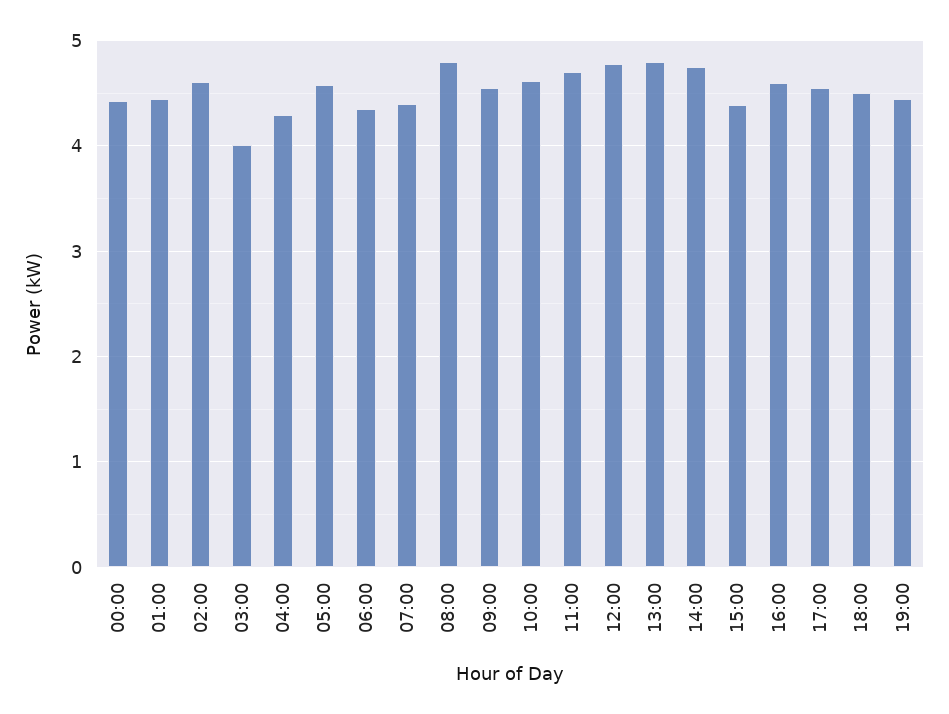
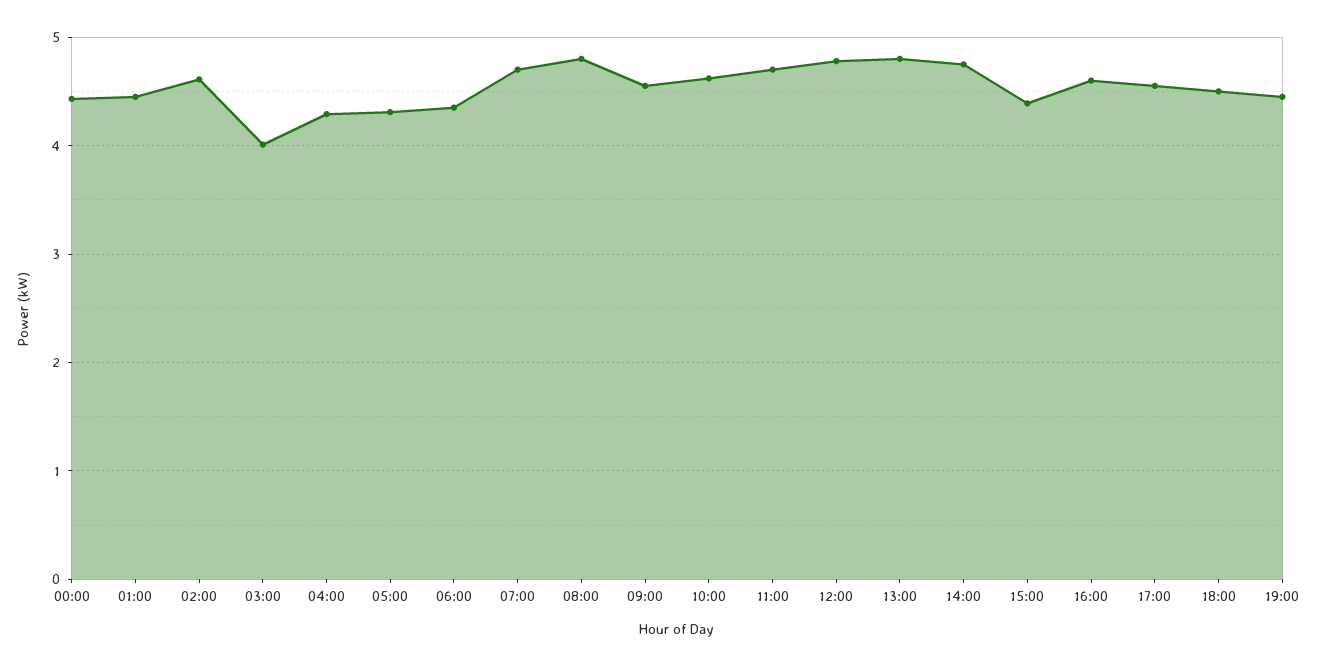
  {
    "00:00": 4.4,
    "01:00": 4.5,
    "02:00": 4.6,
    "03:00": 4,
    "04:00": 4.3,
-   "05:00": 4.6,
+   "05:00": 4.3,
    "06:00": 4.4,
-   "07:00": 4.4,
+   "07:00": 4.7,
    "08:00": 4.8,
    "09:00": 4.6,
    "10:00": 4.6,
    "11:00": 4.7,
    "12:00": 4.8,
    "13:00": 4.8,
    "14:00": 4.8,
    "15:00": 4.4,
    "16:00": 4.6,
    "17:00": 4.6,
    "18:00": 4.5,
    "19:00": 4.5
  }

